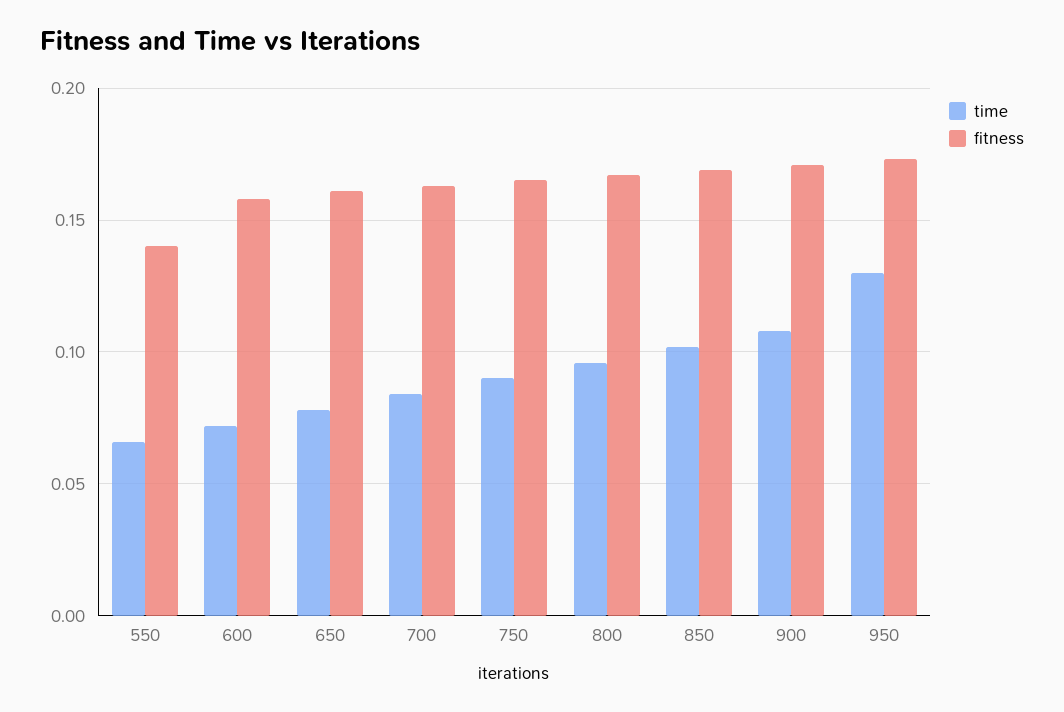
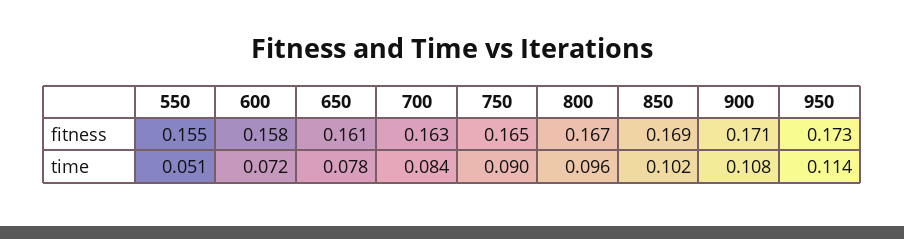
  {
    "time": {
-     "550": 0.065,
+     "550": 0.051,
      "600": 0.072,
      "650": 0.078,
      "700": 0.084,
      "750": 0.09,
      "800": 0.096,
      "850": 0.102,
      "900": 0.108,
-     "950": 0.13
+     "950": 0.114
    },
    "fitness": {
-     "550": 0.14,
+     "550": 0.155,
      "600": 0.158,
      "650": 0.161,
      "700": 0.163,
      "750": 0.165,
      "800": 0.167,
      "850": 0.169,
      "900": 0.171,
      "950": 0.173
    }
  }

